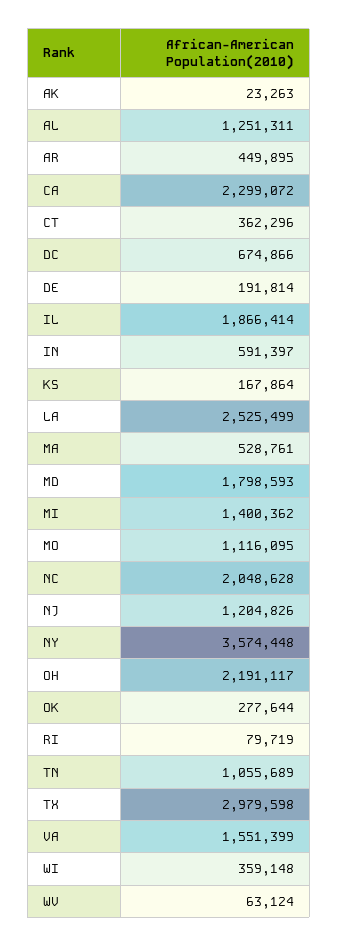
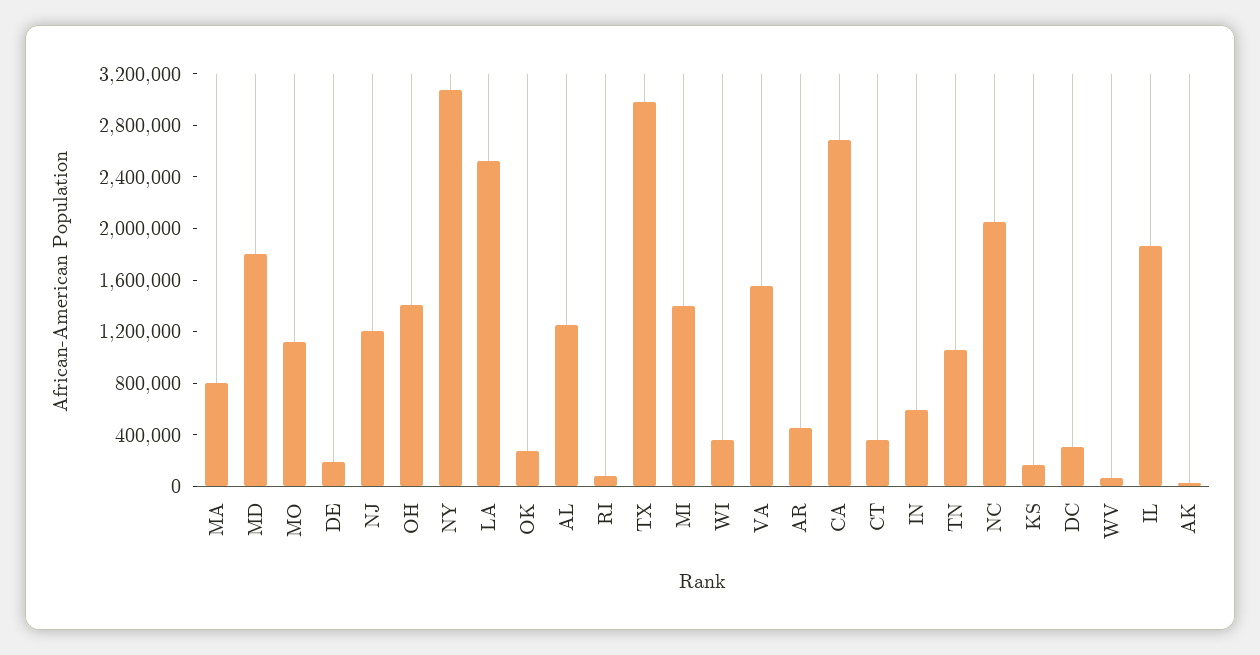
  {
    "AK": 23263,
    "AL": 1251311,
    "AR": 449895,
-   "CA": 2299072,
+   "CA": 2700000,
    "CT": 362296,
-   "DC": 674866,
+   "DC": 300000,
    "DE": 191814,
    "IL": 1866414,
    "IN": 591397,
    "KS": 167864,
    "LA": 2525499,
-   "MA": 528761,
+   "MA": 800000,
    "MD": 1798593,
    "MI": 1400362,
    "MO": 1116095,
    "NC": 2048628,
    "NJ": 1204826,
-   "NY": 3574448,
+   "NY": 3100000,
-   "OH": 2191117,
+   "OH": 1400000,
    "OK": 277644,
    "RI": 79719,
    "TN": 1055689,
    "TX": 2979598,
    "VA": 1551399,
    "WI": 359148,
    "WV": 63124
  }

